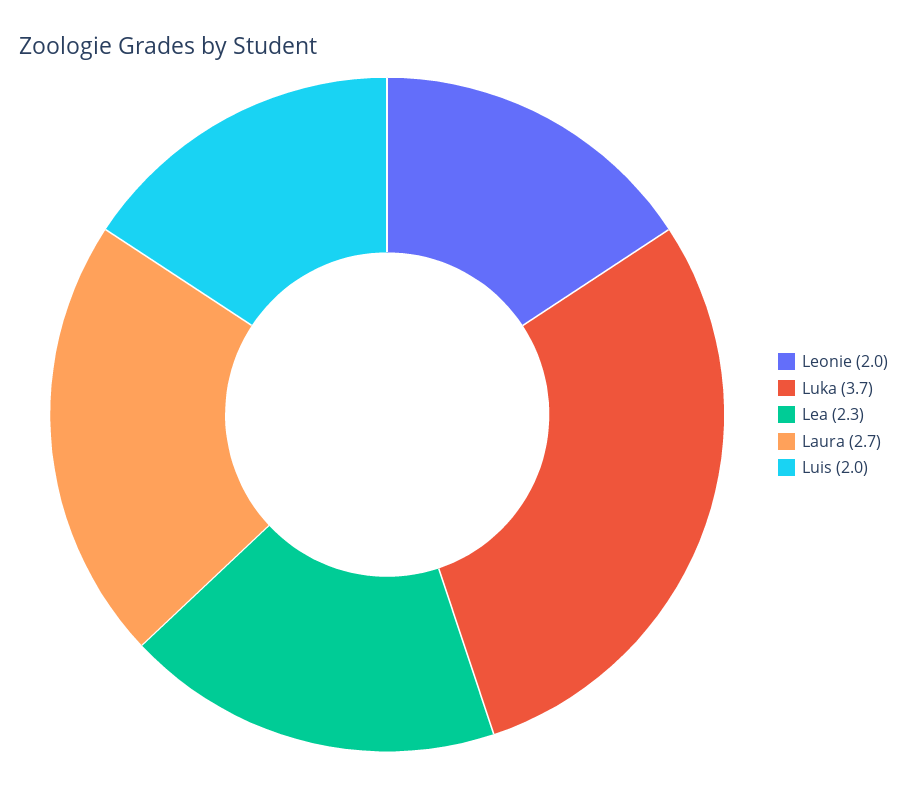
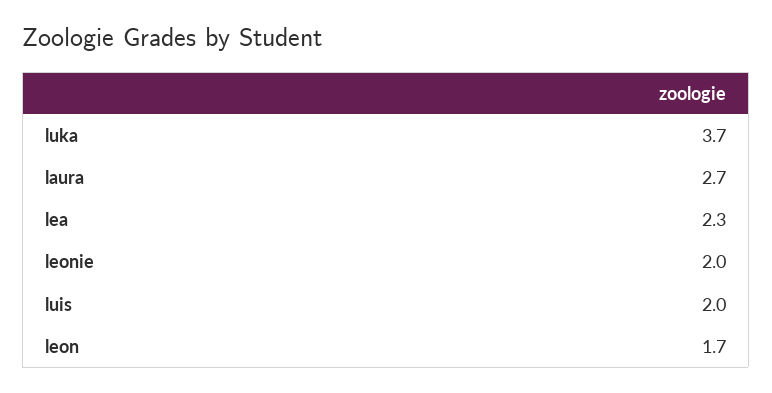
  {
    "Leonie": 2,
    "Luka": 3.7,
    "Lea": 2.3,
    "Laura": 2.7,
-   "Luis": 2
+   "Luis": 2,
+   "leon": 1.7
  }

